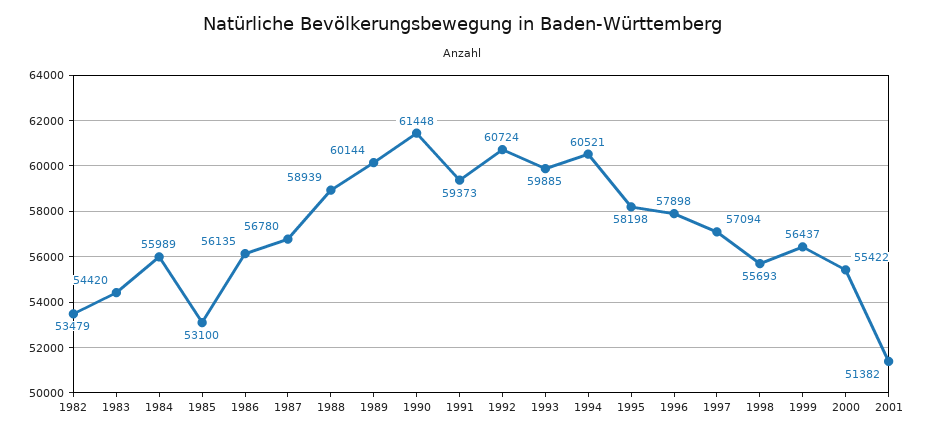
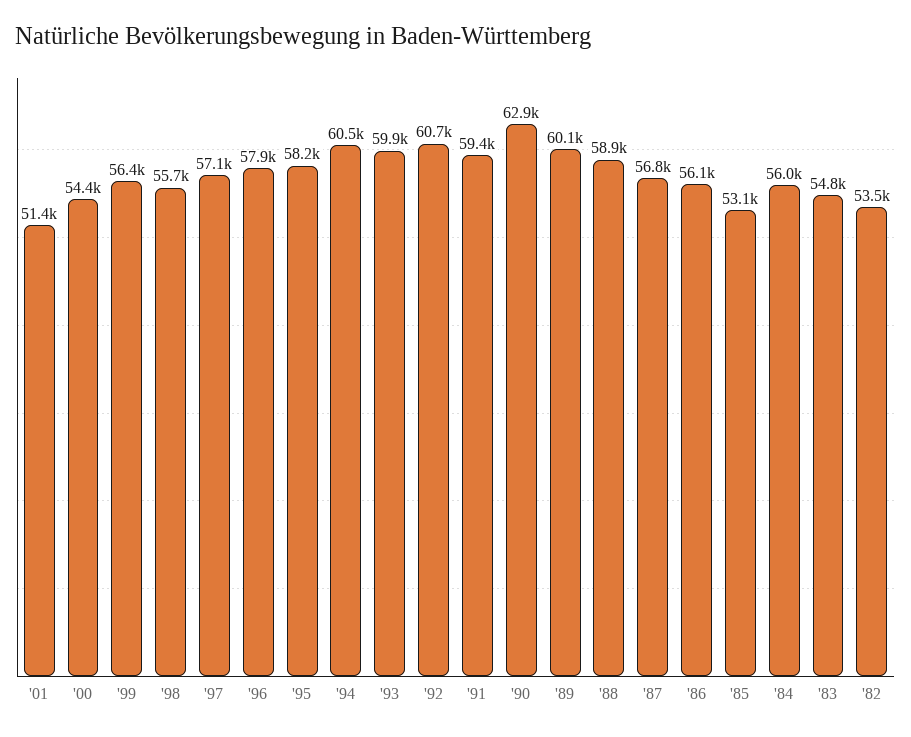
  {
    "1982": 53479,
-   "1983": 54420,
+   "1983": 54800,
    "1984": 55989,
    "1985": 53100,
    "1986": 56135,
    "1987": 56780,
    "1988": 58939,
    "1989": 60144,
-   "1990": 61448,
+   "1990": 62900,
    "1991": 59373,
    "1992": 60724,
    "1993": 59885,
    "1994": 60521,
    "1995": 58198,
    "1996": 57898,
    "1997": 57094,
    "1998": 55693,
    "1999": 56437,
-   "2000": 55422,
+   "2000": 54400,
    "2001": 51382
  }

